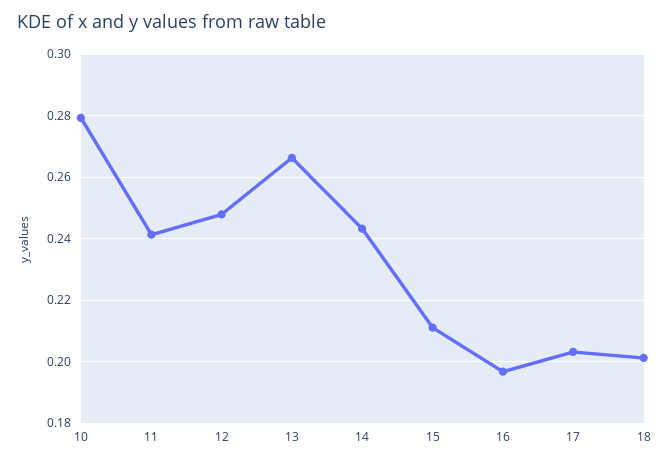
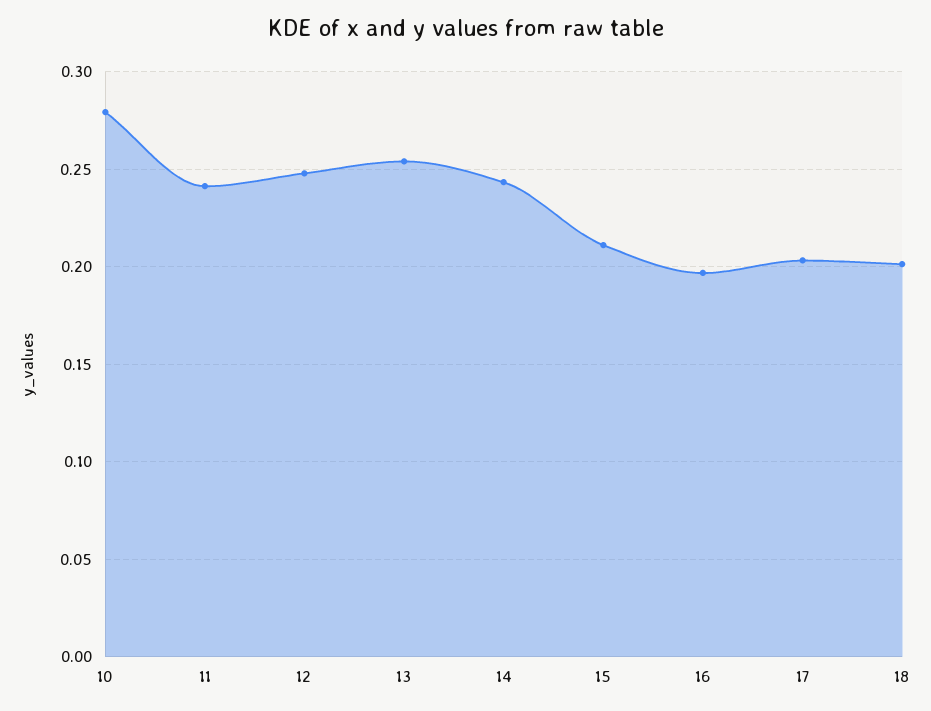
  {
    "10": 0.28,
    "11": 0.242,
    "12": 0.248,
-   "13": 0.266,
+   "13": 0.255,
    "14": 0.244,
    "15": 0.212,
    "16": 0.196,
    "17": 0.204,
    "18": 0.202
  }

